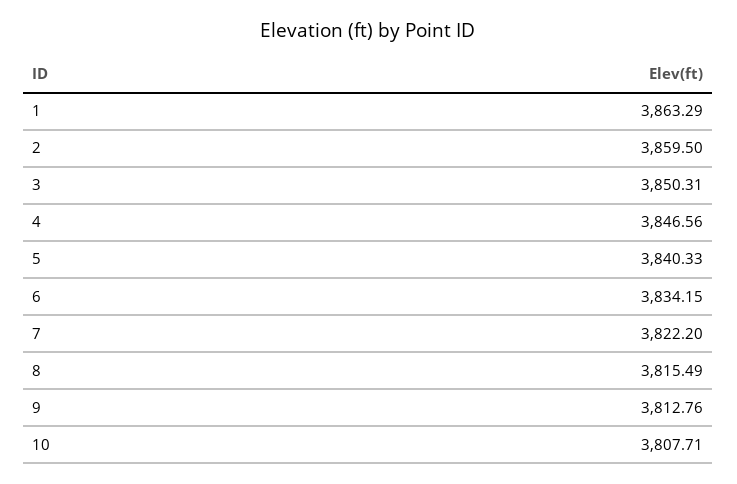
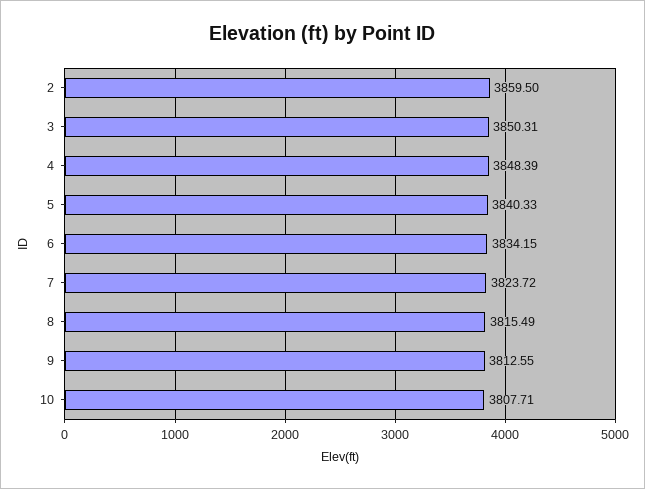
  {
-   "1": 3863.29,
    "2": 3859.5,
    "3": 3850.31,
-   "4": 3846.56,
+   "4": 3848.39,
    "5": 3840.33,
    "6": 3834.15,
-   "7": 3822.2,
+   "7": 3823.72,
    "8": 3815.49,
-   "9": 3812.76,
+   "9": 3812.55,
    "10": 3807.71
  }

